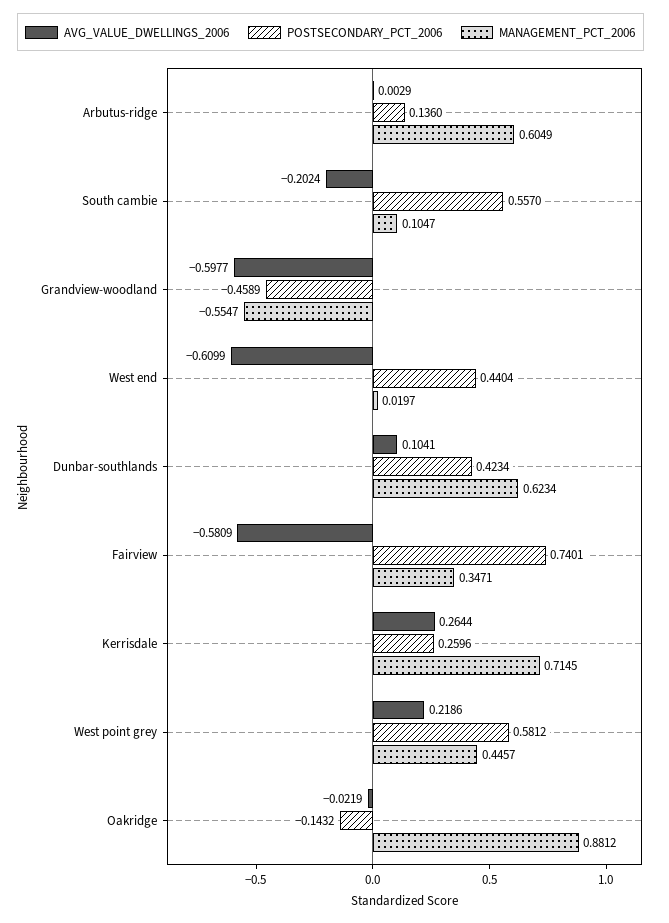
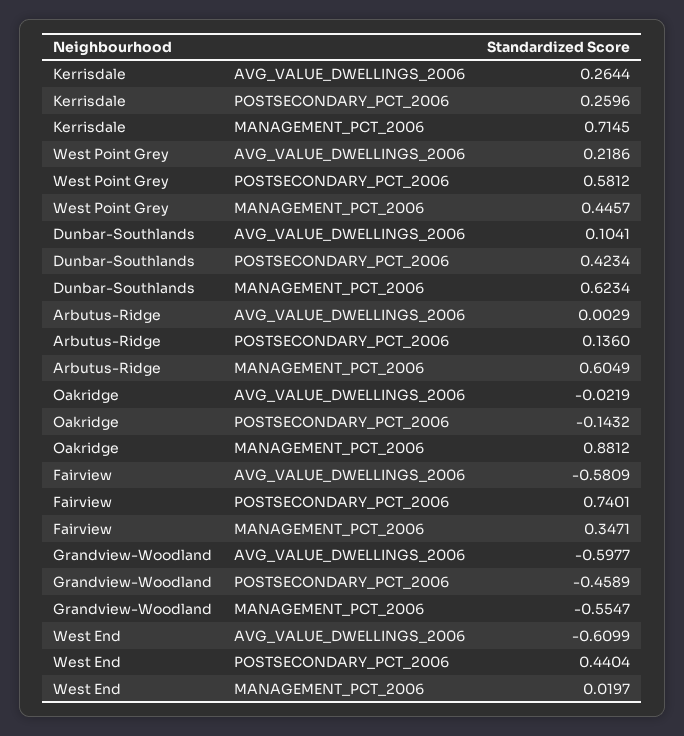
  {
    "AVG_VALUE_DWELLINGS_2006": {
      "Arbutus-ridge": 0.0029,
-     "South cambie": -0.2024,
      "Grandview-woodland": -0.5977,
      "West end": -0.6099,
      "Dunbar-southlands": 0.1041,
      "Fairview": -0.5809,
      "Kerrisdale": 0.2644,
      "West point grey": 0.2186,
      "Oakridge": -0.0219
    },
    "POSTSECONDARY_PCT_2006": {
      "Arbutus-ridge": 0.136,
-     "South cambie": 0.557,
      "Grandview-woodland": -0.4589,
      "West end": 0.4404,
      "Dunbar-southlands": 0.4234,
      "Fairview": 0.7401,
      "Kerrisdale": 0.2596,
      "West point grey": 0.5812,
      "Oakridge": -0.1432
    },
    "MANAGEMENT_PCT_2006": {
      "Arbutus-ridge": 0.6049,
-     "South cambie": 0.1047,
      "Grandview-woodland": -0.5547,
      "West end": 0.0197,
      "Dunbar-southlands": 0.6234,
      "Fairview": 0.3471,
      "Kerrisdale": 0.7145,
      "West point grey": 0.4457,
      "Oakridge": 0.8812
    }
  }

